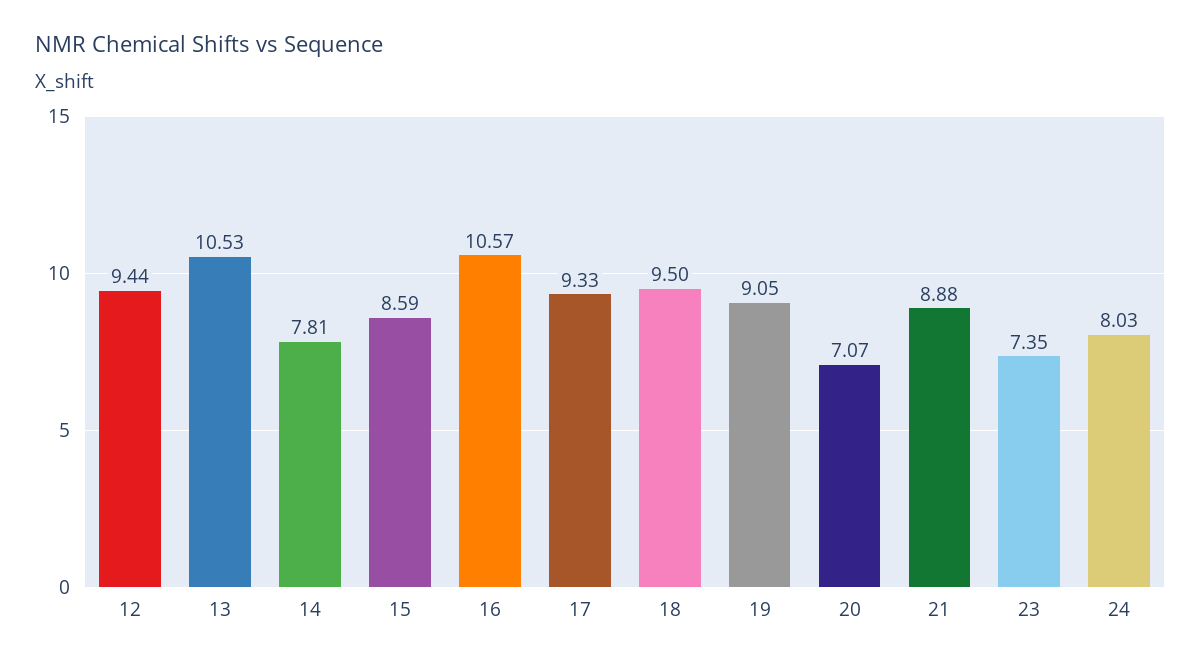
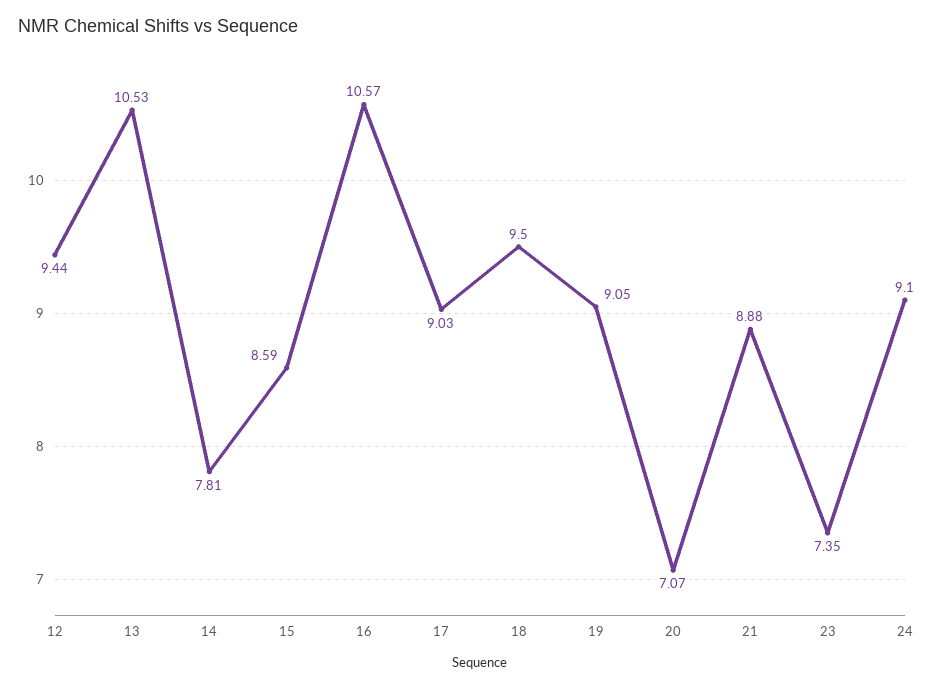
  {
    "12": 9.44,
    "13": 10.53,
    "14": 7.81,
    "15": 8.59,
    "16": 10.57,
-   "17": 9.33,
+   "17": 9.03,
    "18": 9.5,
    "19": 9.05,
    "20": 7.07,
    "21": 8.88,
    "23": 7.35,
-   "24": 8.03
+   "24": 9.1
  }

